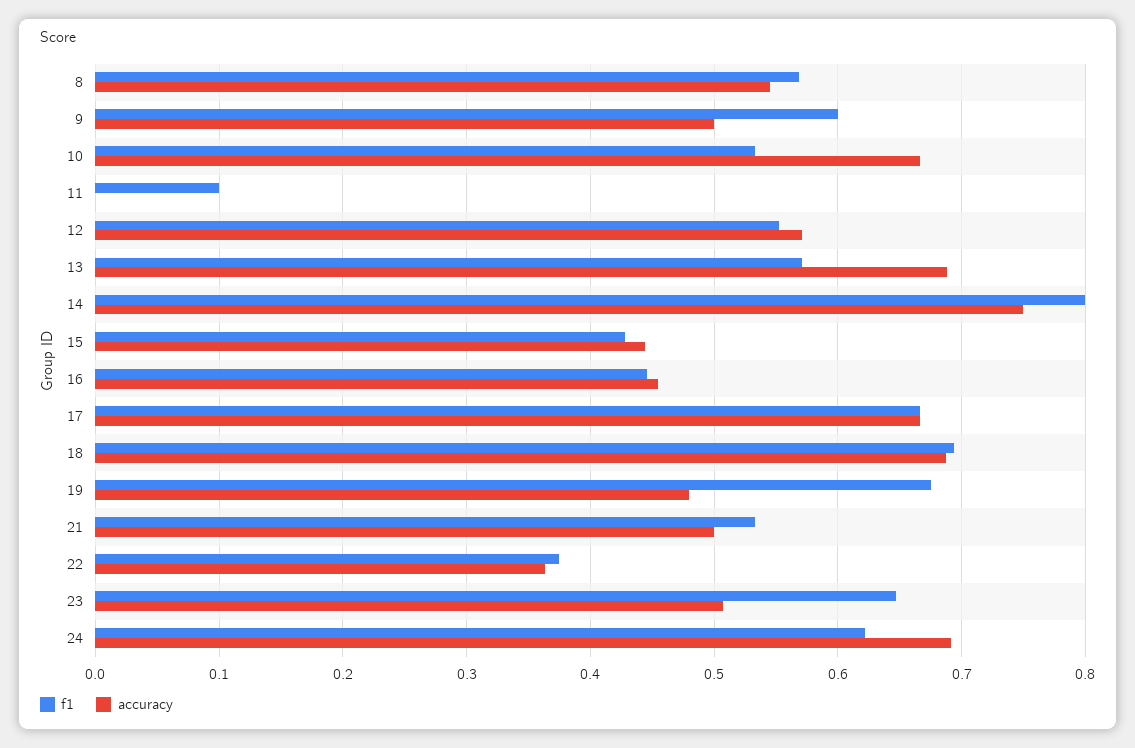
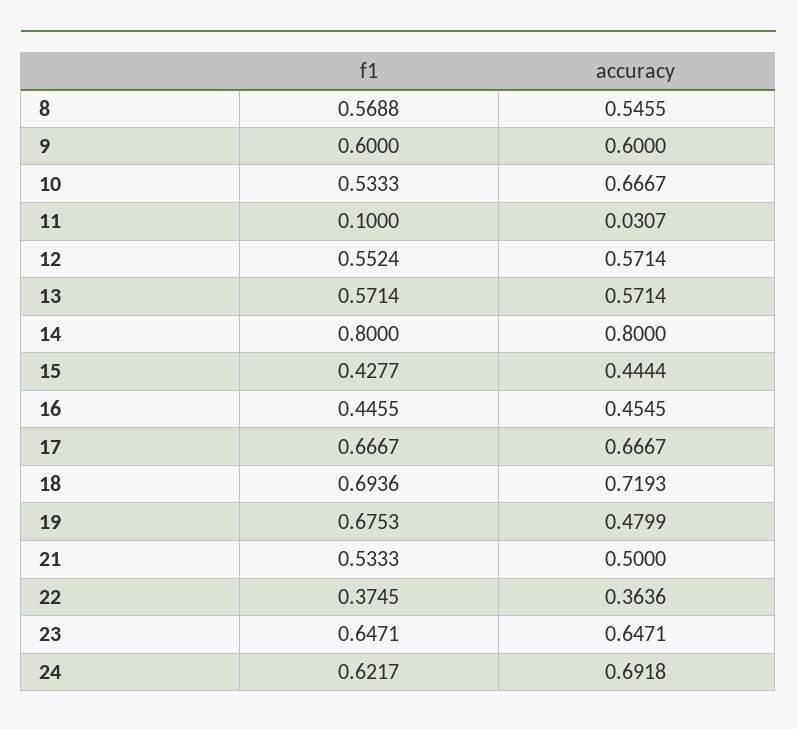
  {
    "f1": {
      "8": 0.5688,
      "9": 0.6,
      "10": 0.5333,
      "11": 0.1,
      "12": 0.5524,
      "13": 0.5714,
      "14": 0.8,
      "15": 0.4277,
      "16": 0.4455,
      "17": 0.6667,
      "18": 0.6936,
      "19": 0.6753,
      "21": 0.5333,
      "22": 0.3745,
      "23": 0.6471,
      "24": 0.6217
    },
    "accuracy": {
      "8": 0.5455,
-     "9": 0.5,
+     "9": 0.6,
      "10": 0.6667,
-     "11": 0,
+     "11": 0.0307,
      "12": 0.5714,
-     "13": 0.69,
+     "13": 0.5714,
-     "14": 0.75,
+     "14": 0.8,
      "15": 0.4444,
      "16": 0.4545,
      "17": 0.6667,
-     "18": 0.69,
+     "18": 0.7193,
      "19": 0.4799,
      "21": 0.5,
      "22": 0.3636,
-     "23": 0.51,
+     "23": 0.6471,
      "24": 0.6918
    }
  }

